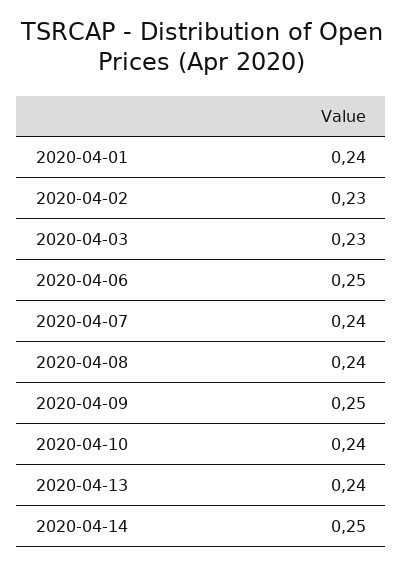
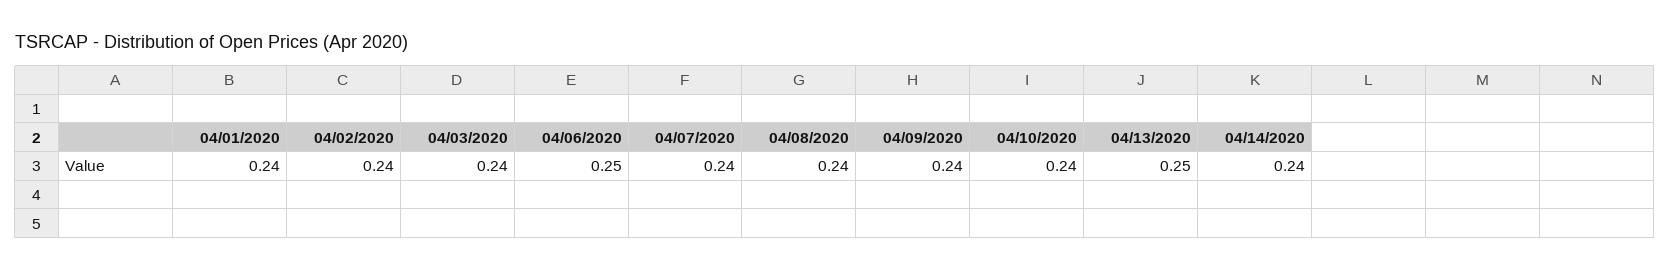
  {
    "2020-04-01": 0.24,
-   "2020-04-02": 0.23,
+   "2020-04-02": 0.24,
-   "2020-04-03": 0.23,
+   "2020-04-03": 0.24,
    "2020-04-06": 0.25,
    "2020-04-07": 0.24,
    "2020-04-08": 0.24,
-   "2020-04-09": 0.25,
+   "2020-04-09": 0.24,
    "2020-04-10": 0.24,
-   "2020-04-13": 0.24,
+   "2020-04-13": 0.25,
-   "2020-04-14": 0.25
+   "2020-04-14": 0.24
  }

